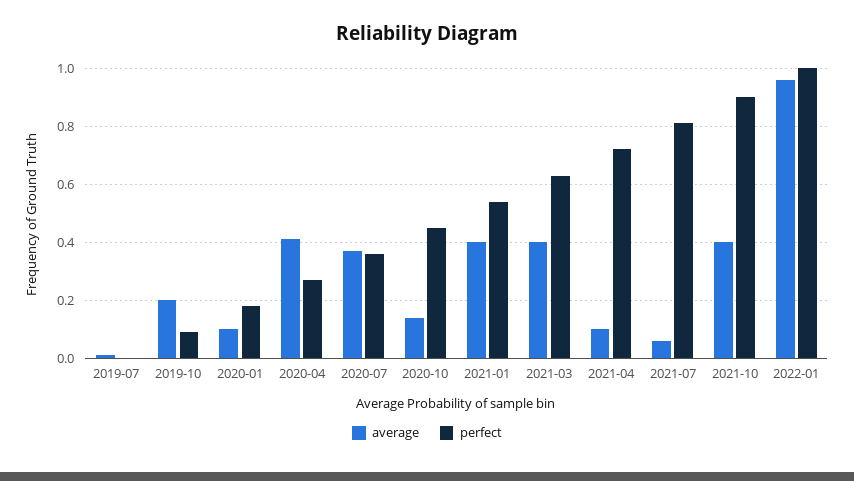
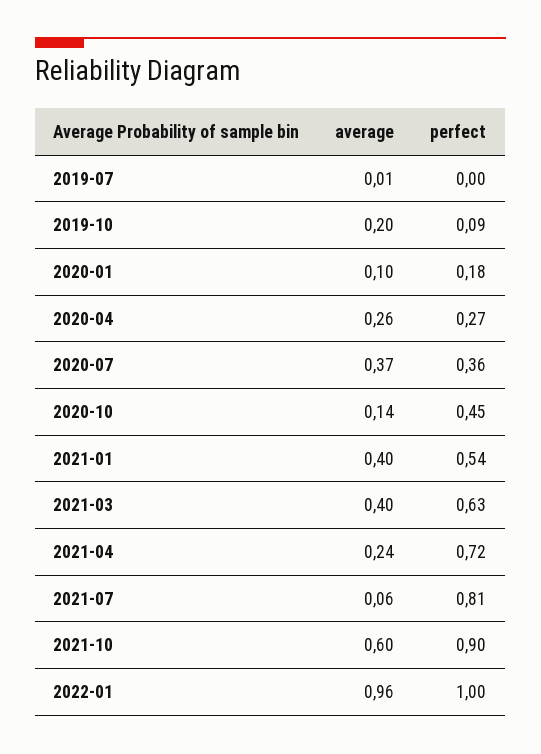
  {
    "average": {
      "2019-07": 0.01,
      "2019-10": 0.2,
      "2020-01": 0.1,
-     "2020-04": 0.4,
+     "2020-04": 0.26,
      "2020-07": 0.37,
      "2020-10": 0.14,
      "2021-01": 0.4,
      "2021-03": 0.4,
-     "2021-04": 0.1,
+     "2021-04": 0.24,
      "2021-07": 0.06,
-     "2021-10": 0.4,
+     "2021-10": 0.6,
      "2022-01": 0.96
    },
    "perfect": {
      "2019-07": 0,
      "2019-10": 0.09,
      "2020-01": 0.18,
      "2020-04": 0.27,
      "2020-07": 0.36,
      "2020-10": 0.45,
      "2021-01": 0.54,
      "2021-03": 0.63,
      "2021-04": 0.72,
      "2021-07": 0.81,
      "2021-10": 0.9,
      "2022-01": 1
    }
  }

